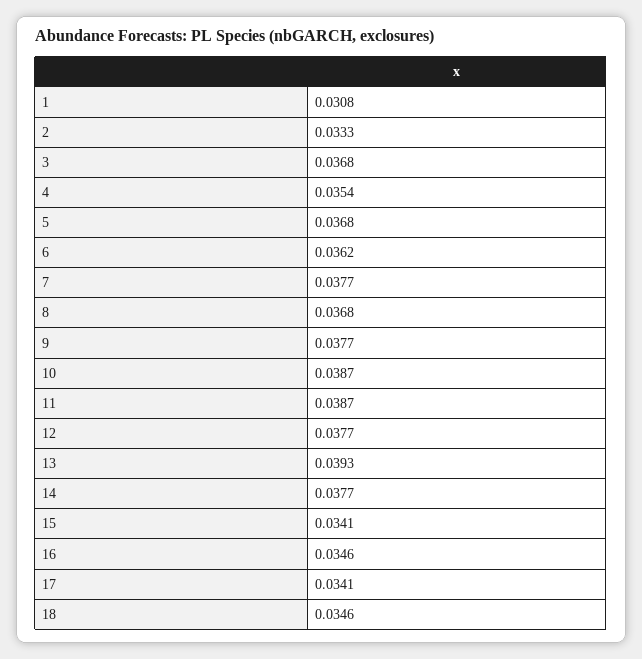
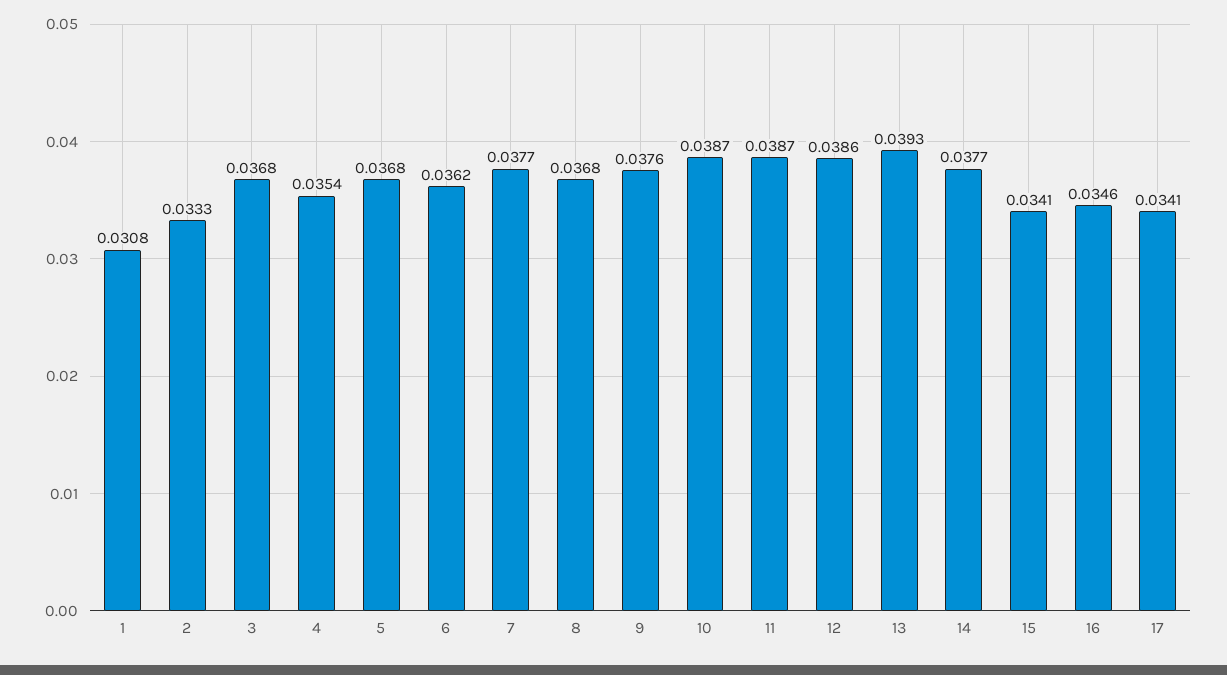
  {
    "1": 0.0308,
    "2": 0.0333,
    "3": 0.0368,
    "4": 0.0354,
    "5": 0.0368,
    "6": 0.0362,
    "7": 0.0377,
    "8": 0.0368,
-   "9": 0.0377,
+   "9": 0.0376,
    "10": 0.0387,
    "11": 0.0387,
-   "12": 0.0377,
+   "12": 0.0386,
    "13": 0.0393,
    "14": 0.0377,
    "15": 0.0341,
    "16": 0.0346,
-   "17": 0.0341,
+   "17": 0.0341
-   "18": 0.0346
  }

